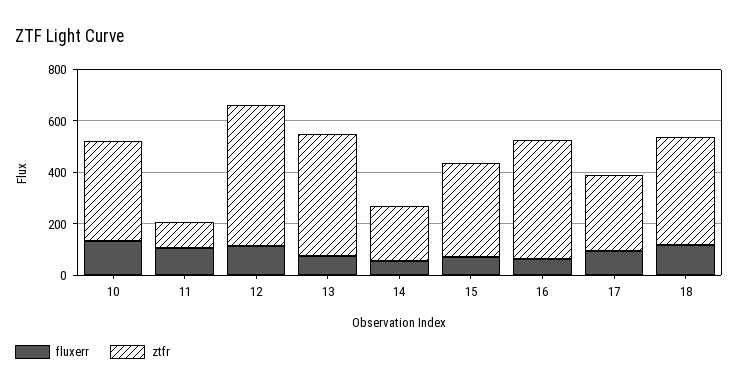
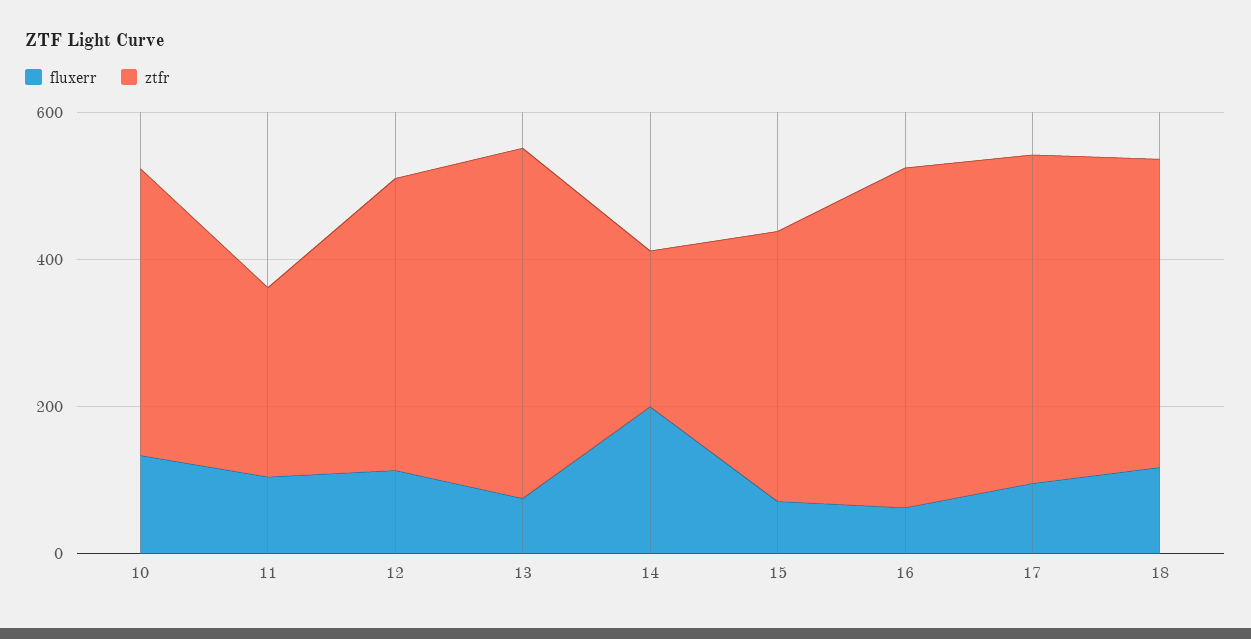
  {
    "fluxerr": {
      "10": 150,
      "11": 100,
      "12": 100,
      "13": 100,
-     "14": 50,
+     "14": 200,
      "15": 50,
      "16": 50,
      "17": 100,
      "18": 100
    },
    "ztfr": {
      "10": 400,
-     "11": 100,
+     "11": 250,
-     "12": 550,
+     "12": 400,
      "13": 500,
      "14": 200,
      "15": 350,
      "16": 450,
-     "17": 300,
+     "17": 450,
      "18": 400
    }
  }

